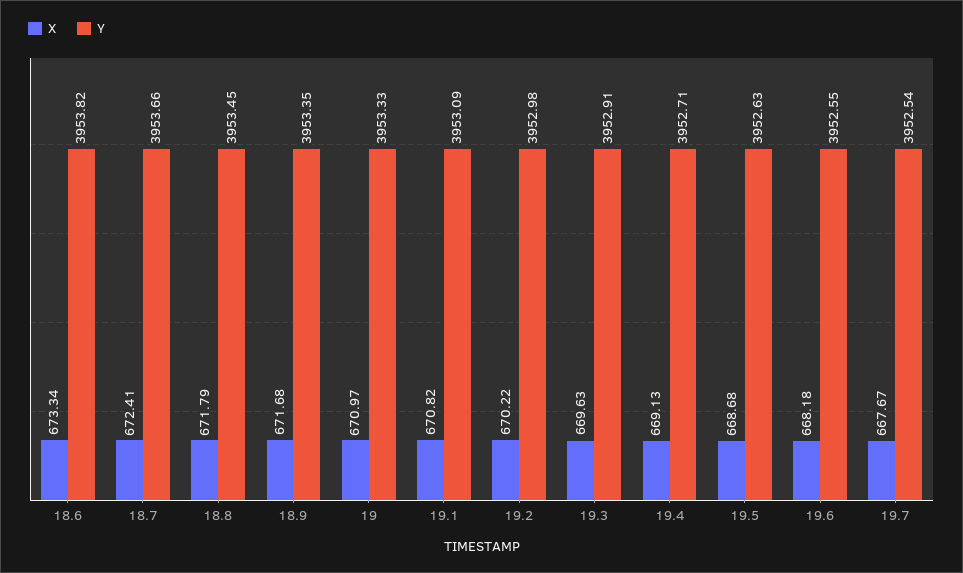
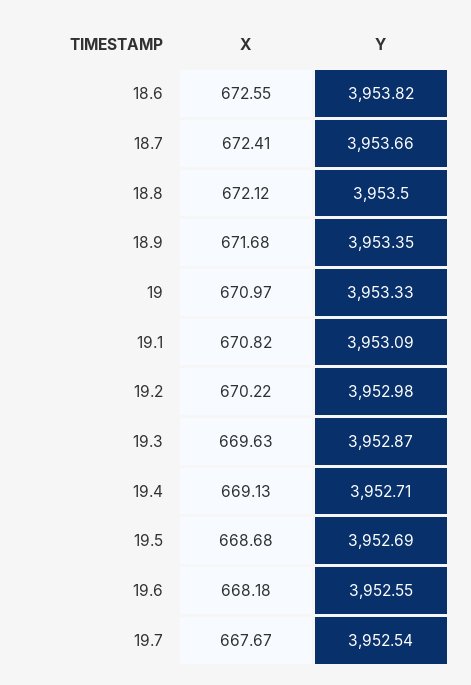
  {
    "X": {
-     "18.6": 673.34,
+     "18.6": 672.55,
      "18.7": 672.41,
-     "18.8": 671.79,
+     "18.8": 672.12,
      "18.9": 671.68,
      "19": 670.97,
      "19.1": 670.82,
      "19.2": 670.22,
      "19.3": 669.63,
      "19.4": 669.13,
      "19.5": 668.68,
      "19.6": 668.18,
      "19.7": 667.67
    },
    "Y": {
      "18.6": 3953.82,
      "18.7": 3953.66,
-     "18.8": 3953.45,
+     "18.8": 3953.5,
      "18.9": 3953.35,
      "19": 3953.33,
      "19.1": 3953.09,
      "19.2": 3952.98,
-     "19.3": 3952.91,
+     "19.3": 3952.87,
      "19.4": 3952.71,
-     "19.5": 3952.63,
+     "19.5": 3952.69,
      "19.6": 3952.55,
      "19.7": 3952.54
    }
  }

